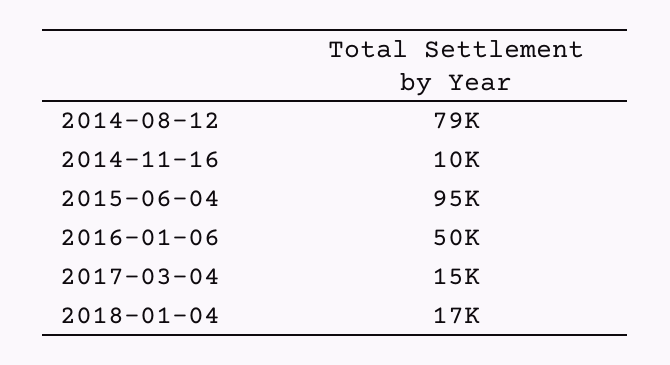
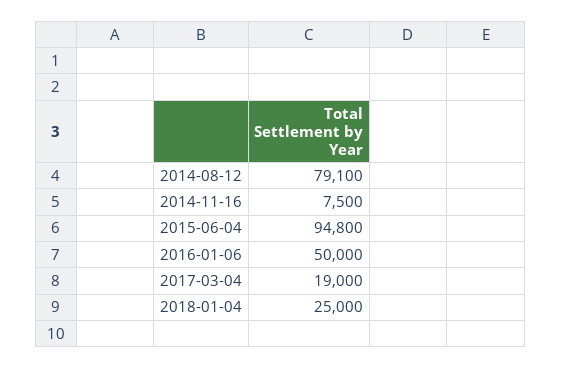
  {
    "2014-08-12": 79100,
-   "2014-11-16": 10000,
+   "2014-11-16": 7500,
    "2015-06-04": 94800,
    "2016-01-06": 50000,
-   "2017-03-04": 15000,
+   "2017-03-04": 19000,
-   "2018-01-04": 17000
+   "2018-01-04": 25000
  }

